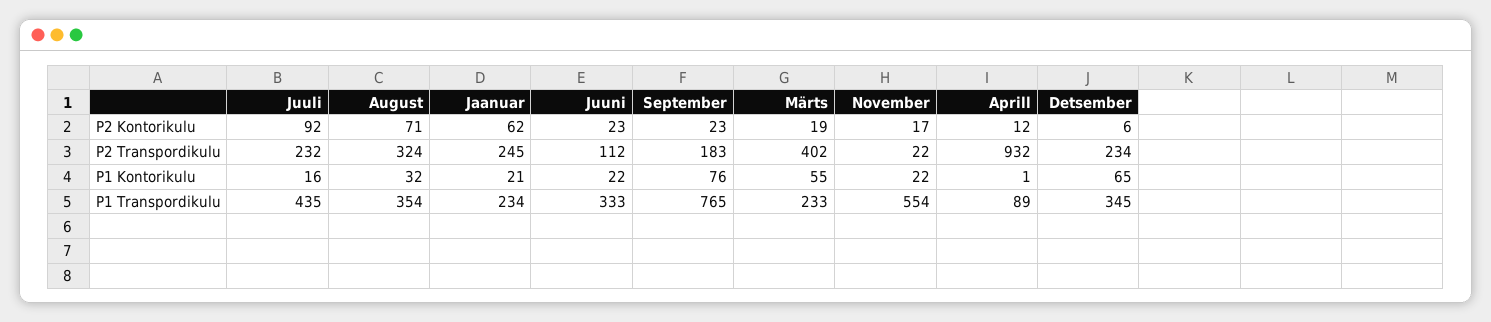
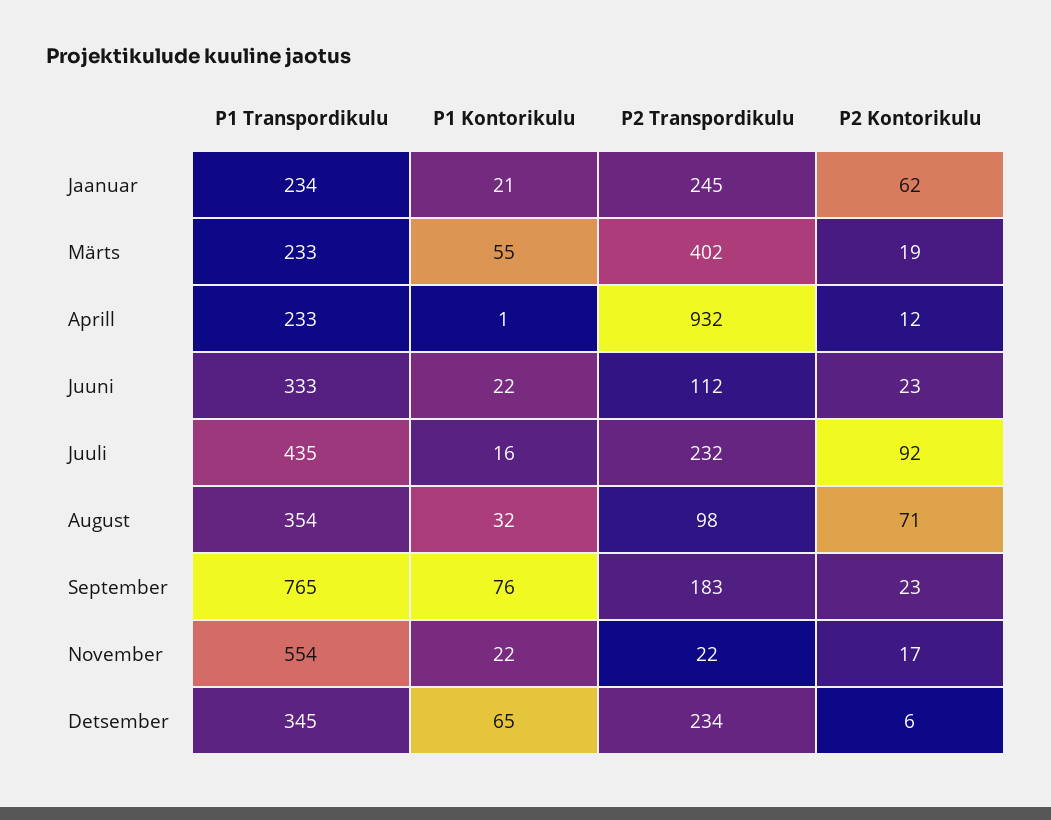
  {
    "Juuli": {
      "P2 Kontorikulu": 92,
      "P2 Transpordikulu": 232,
      "P1 Kontorikulu": 16,
      "P1 Transpordikulu": 435
    },
    "August": {
      "P2 Kontorikulu": 71,
-     "P2 Transpordikulu": 324,
+     "P2 Transpordikulu": 98,
      "P1 Kontorikulu": 32,
      "P1 Transpordikulu": 354
    },
    "Jaanuar": {
      "P2 Kontorikulu": 62,
      "P2 Transpordikulu": 245,
      "P1 Kontorikulu": 21,
      "P1 Transpordikulu": 234
    },
    "Juuni": {
      "P2 Kontorikulu": 23,
      "P2 Transpordikulu": 112,
      "P1 Kontorikulu": 22,
      "P1 Transpordikulu": 333
    },
    "September": {
      "P2 Kontorikulu": 23,
      "P2 Transpordikulu": 183,
      "P1 Kontorikulu": 76,
      "P1 Transpordikulu": 765
    },
    "Märts": {
      "P2 Kontorikulu": 19,
      "P2 Transpordikulu": 402,
      "P1 Kontorikulu": 55,
      "P1 Transpordikulu": 233
    },
    "November": {
      "P2 Kontorikulu": 17,
      "P2 Transpordikulu": 22,
      "P1 Kontorikulu": 22,
      "P1 Transpordikulu": 554
    },
    "Aprill": {
      "P2 Kontorikulu": 12,
      "P2 Transpordikulu": 932,
      "P1 Kontorikulu": 1,
-     "P1 Transpordikulu": 89
+     "P1 Transpordikulu": 233
    },
    "Detsember": {
      "P2 Kontorikulu": 6,
      "P2 Transpordikulu": 234,
      "P1 Kontorikulu": 65,
      "P1 Transpordikulu": 345
    }
  }

